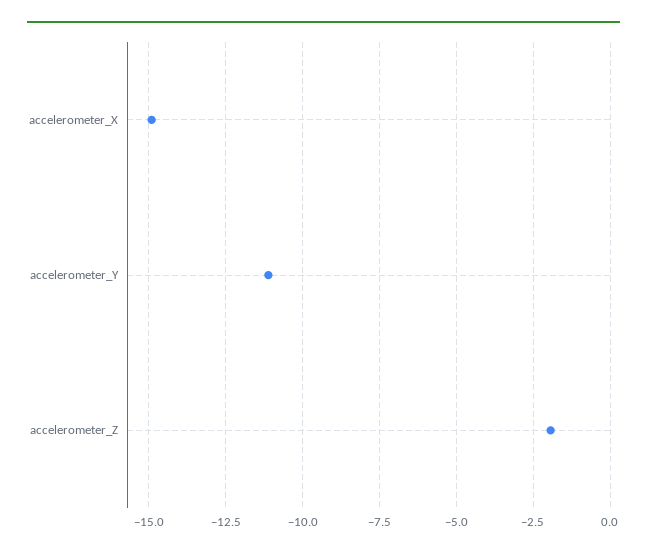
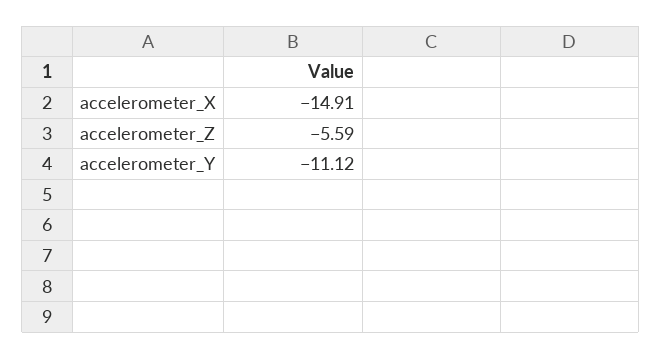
  {
    "accelerometer_X": -14.91,
    "accelerometer_Y": -11.12,
-   "accelerometer_Z": -2
+   "accelerometer_Z": -5.59
  }

